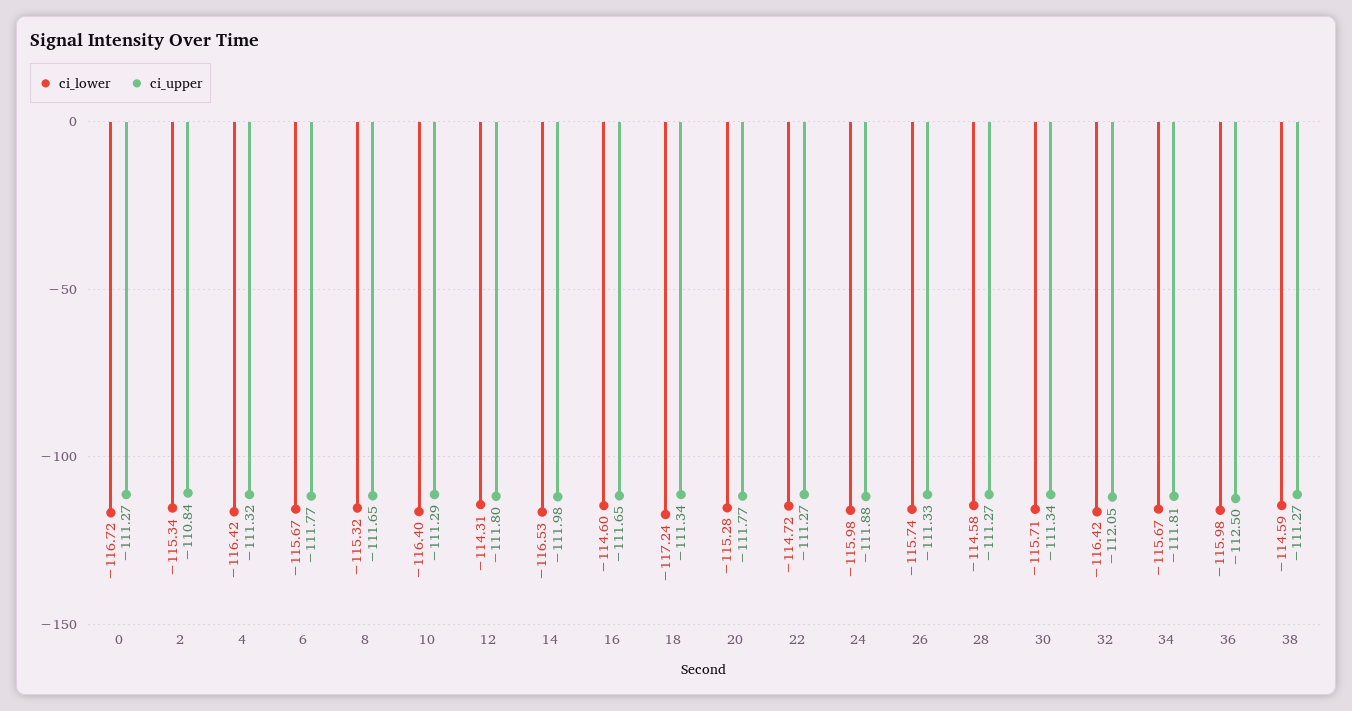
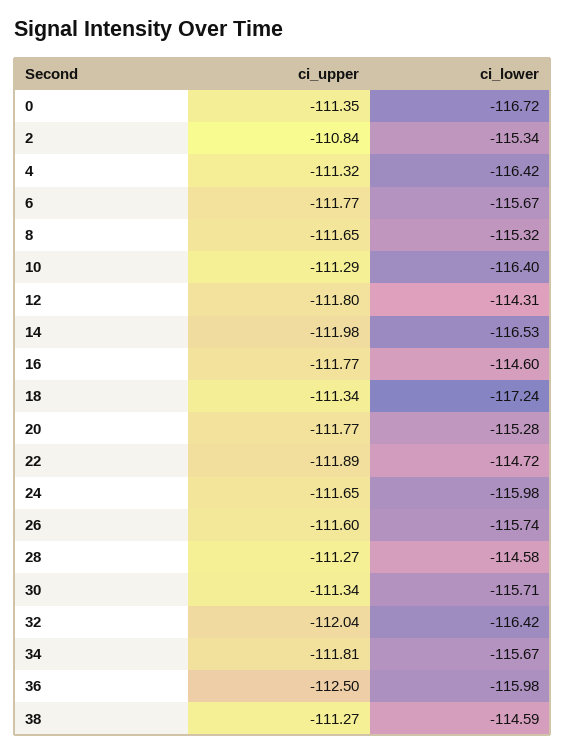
  {
    "ci_lower": {
      "0": -116.72,
      "2": -115.34,
      "4": -116.42,
      "6": -115.67,
      "8": -115.32,
      "10": -116.4,
      "12": -114.31,
      "14": -116.53,
      "16": -114.6,
      "18": -117.24,
      "20": -115.28,
      "22": -114.72,
      "24": -115.98,
      "26": -115.74,
      "28": -114.58,
      "30": -115.71,
      "32": -116.42,
      "34": -115.67,
      "36": -115.98,
      "38": -114.59
    },
    "ci_upper": {
-     "0": -111.27,
+     "0": -111.35,
      "2": -110.84,
      "4": -111.32,
      "6": -111.77,
      "8": -111.65,
      "10": -111.29,
      "12": -111.8,
      "14": -111.98,
-     "16": -111.65,
+     "16": -111.77,
      "18": -111.34,
      "20": -111.77,
-     "22": -111.27,
+     "22": -111.89,
-     "24": -111.88,
+     "24": -111.65,
-     "26": -111.33,
+     "26": -111.6,
      "28": -111.27,
      "30": -111.34,
-     "32": -112.05,
+     "32": -112.04,
      "34": -111.81,
      "36": -112.5,
      "38": -111.27
    }
  }

